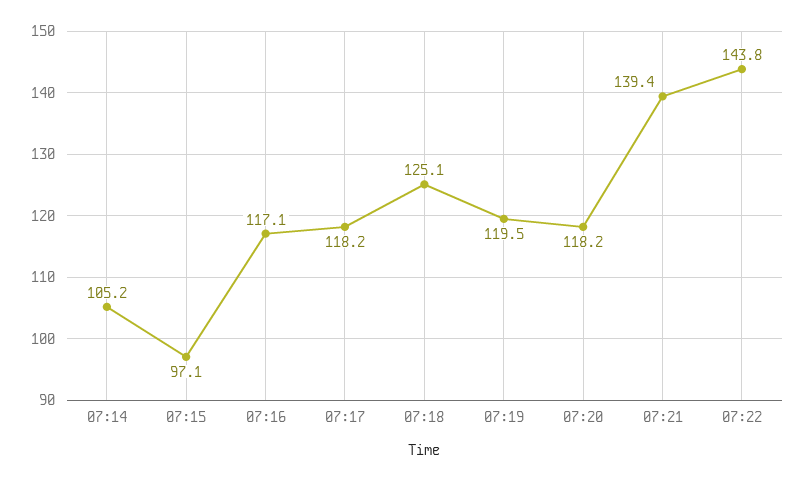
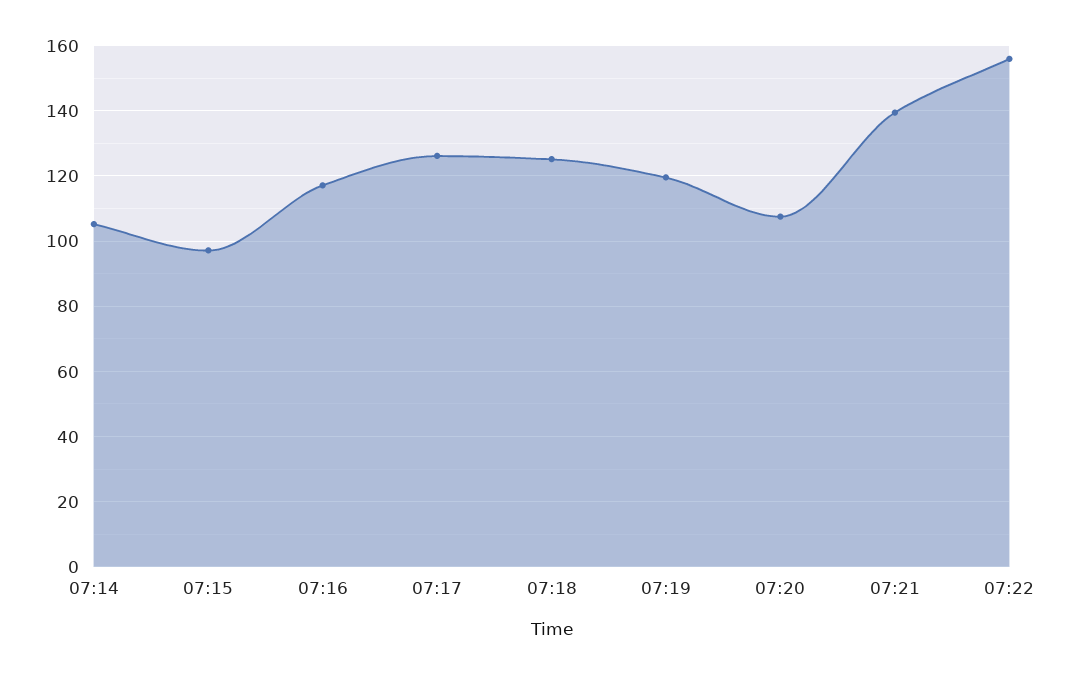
  {
    "07:14": 105.2,
    "07:15": 97.1,
    "07:16": 117.1,
-   "07:17": 118.2,
+   "07:17": 126,
    "07:18": 125.1,
    "07:19": 119.5,
-   "07:20": 118.2,
+   "07:20": 108,
    "07:21": 139.4,
-   "07:22": 143.8
+   "07:22": 156
  }

